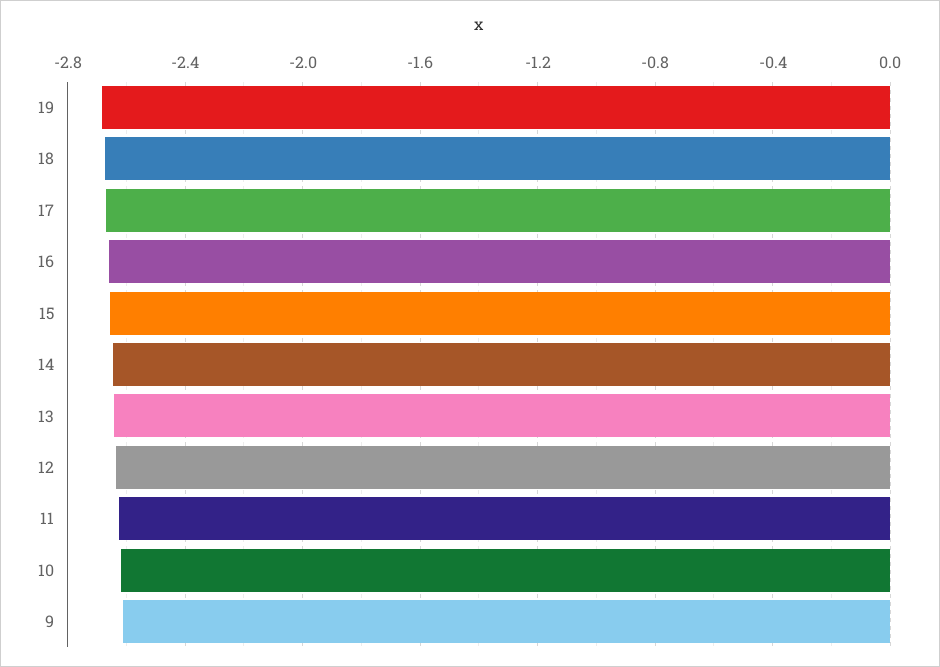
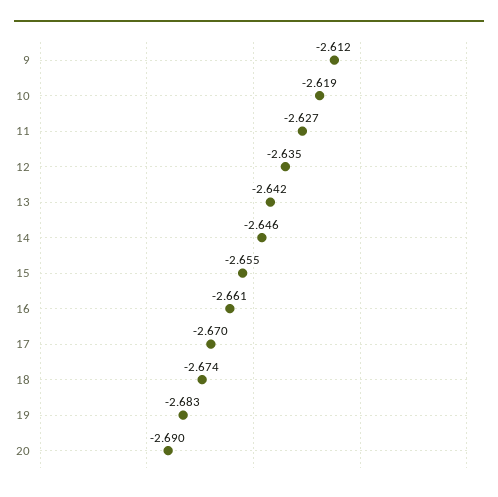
  {
    "19": -2.683,
    "18": -2.674,
    "17": -2.67,
    "16": -2.661,
    "15": -2.655,
    "14": -2.646,
    "13": -2.642,
    "12": -2.635,
    "11": -2.627,
    "10": -2.619,
-   "9": -2.612
+   "9": -2.612,
+   "20": -2.69
  }

